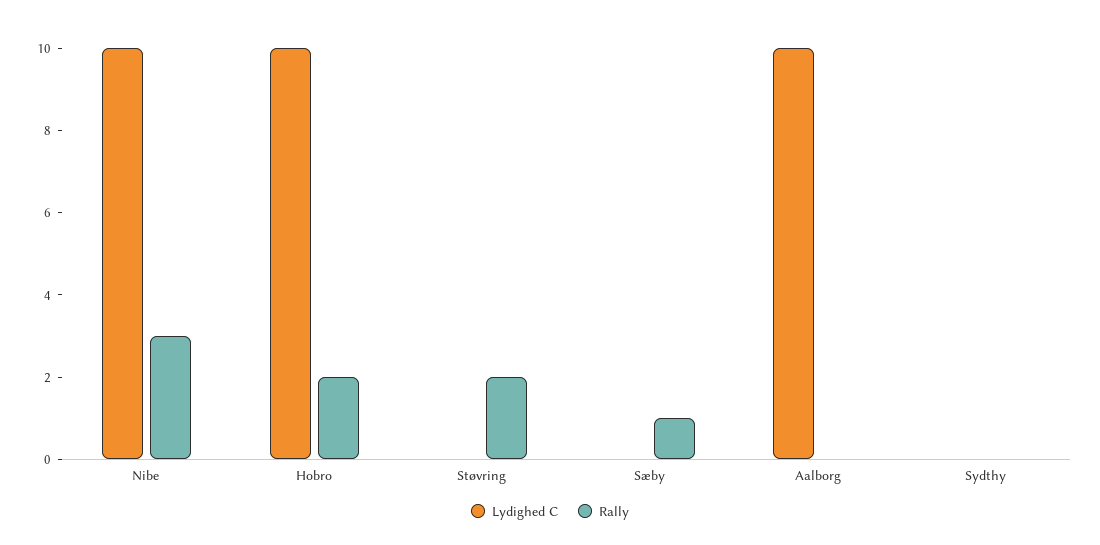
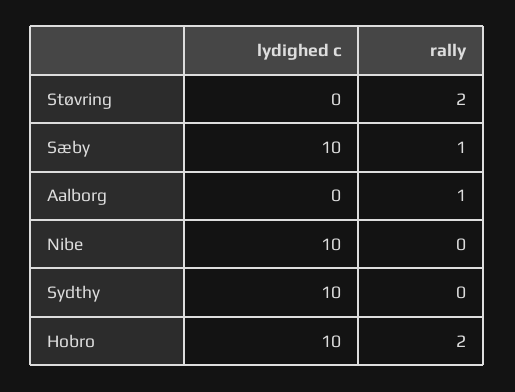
  {
    "Lydighed C": {
      "Nibe": 10,
      "Hobro": 10,
      "Støvring": 0,
-     "Sæby": 0,
+     "Sæby": 10,
-     "Aalborg": 10,
+     "Aalborg": 0,
-     "Sydthy": 0
+     "Sydthy": 10
    },
    "Rally": {
-     "Nibe": 3,
+     "Nibe": 0,
      "Hobro": 2,
      "Støvring": 2,
      "Sæby": 1,
-     "Aalborg": 0,
+     "Aalborg": 1,
      "Sydthy": 0
    }
  }

